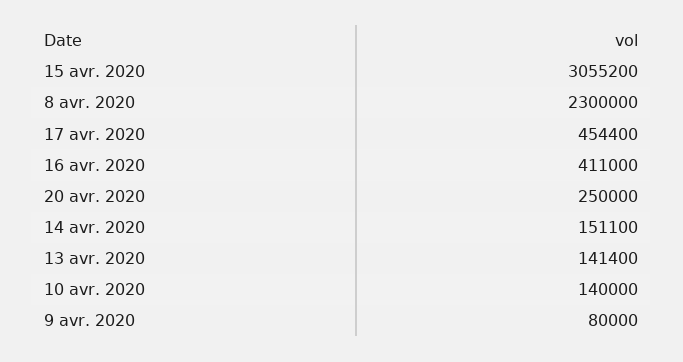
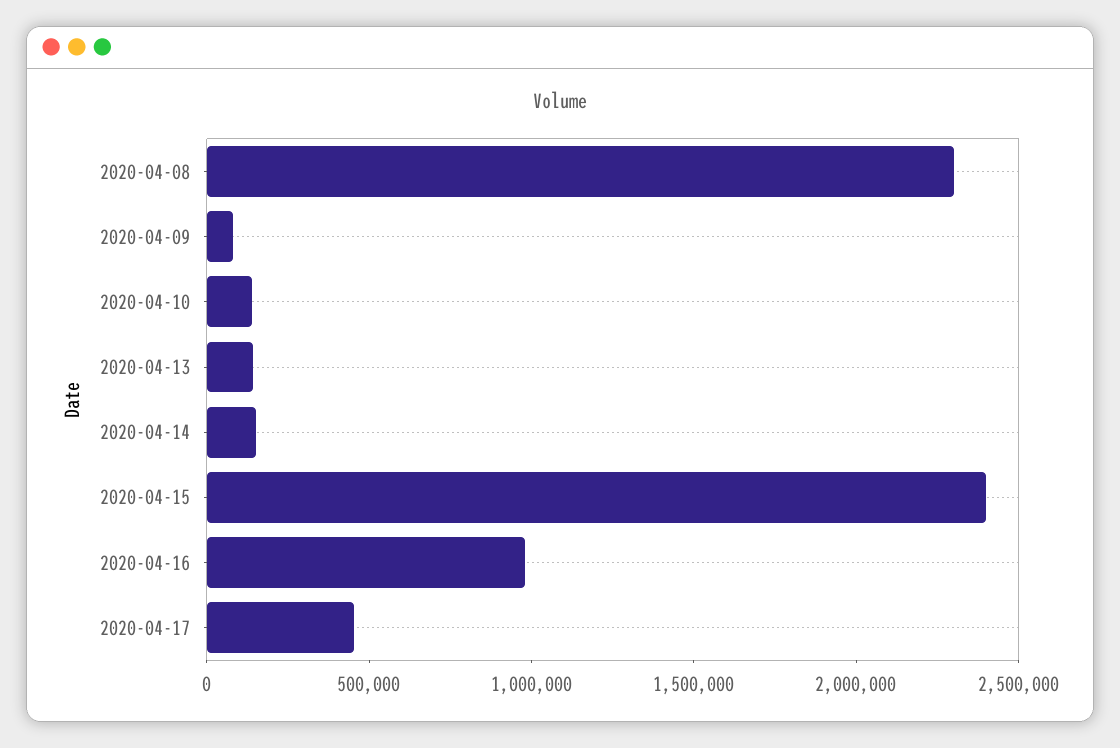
  {
-   "15 avr. 2020": 3055200,
+   "15 avr. 2020": 2400000,
    "8 avr. 2020": 2300000,
    "17 avr. 2020": 454400,
-   "16 avr. 2020": 411000,
+   "16 avr. 2020": 1000000,
-   "20 avr. 2020": 250000,
    "14 avr. 2020": 151100,
    "13 avr. 2020": 141400,
    "10 avr. 2020": 140000,
    "9 avr. 2020": 80000
  }

